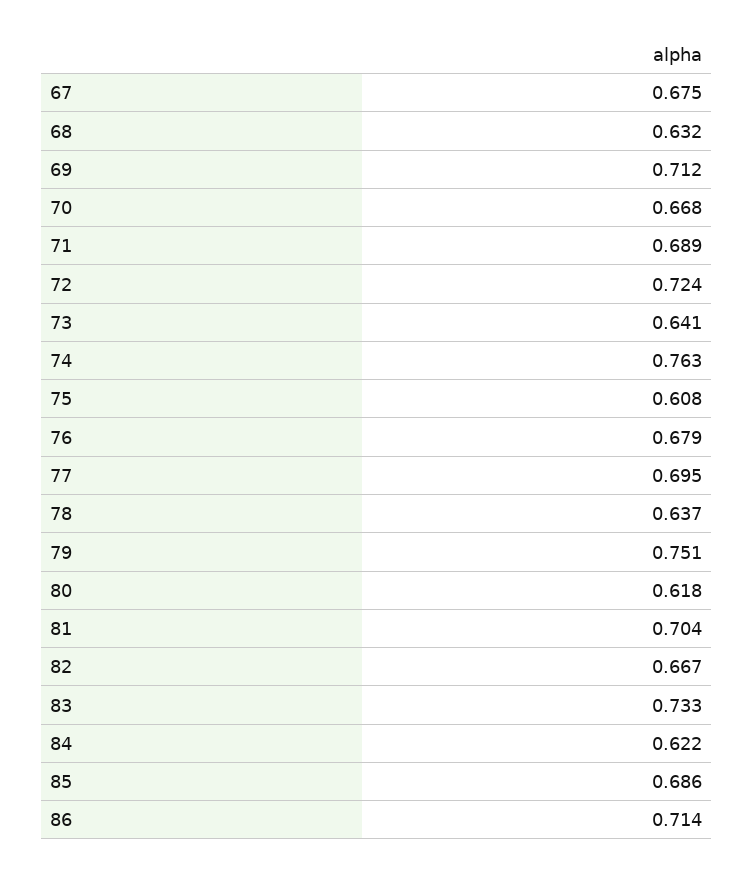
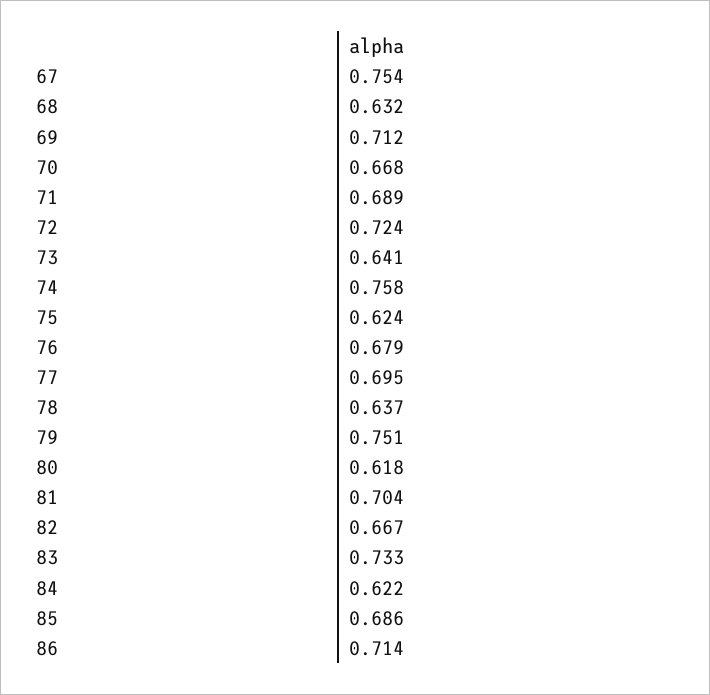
  {
-   "67": 0.675,
+   "67": 0.754,
    "68": 0.632,
    "69": 0.712,
    "70": 0.668,
    "71": 0.689,
    "72": 0.724,
    "73": 0.641,
-   "74": 0.763,
+   "74": 0.758,
-   "75": 0.608,
+   "75": 0.624,
    "76": 0.679,
    "77": 0.695,
    "78": 0.637,
    "79": 0.751,
    "80": 0.618,
    "81": 0.704,
    "82": 0.667,
    "83": 0.733,
    "84": 0.622,
    "85": 0.686,
    "86": 0.714
  }

